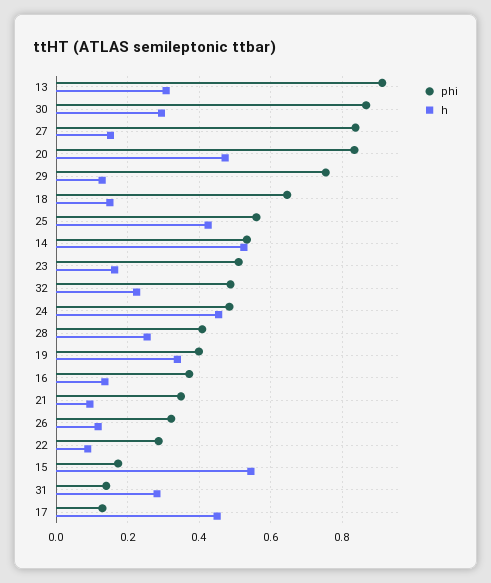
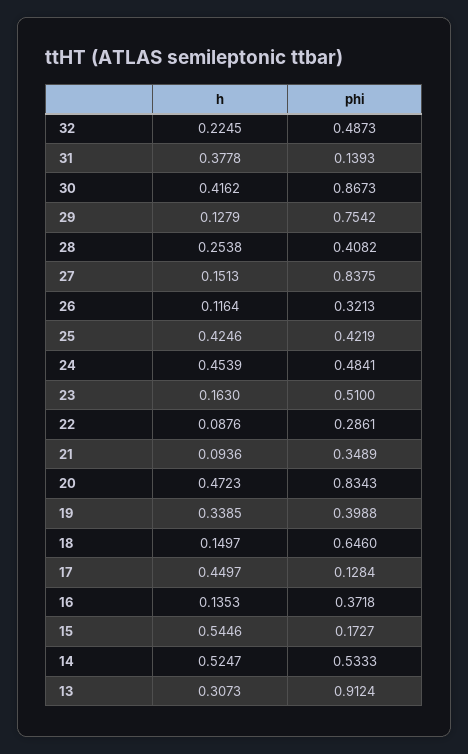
  {
    "phi": {
      "13": 0.9124,
      "30": 0.8673,
      "27": 0.8375,
      "20": 0.8343,
      "29": 0.7542,
      "18": 0.646,
-     "25": 0.56,
+     "25": 0.4219,
      "14": 0.5333,
      "23": 0.51,
      "32": 0.4873,
      "24": 0.4841,
      "28": 0.4082,
      "19": 0.3988,
      "16": 0.3718,
      "21": 0.3489,
      "26": 0.3213,
      "22": 0.2861,
      "15": 0.1727,
      "31": 0.1393,
      "17": 0.1284
    },
    "h": {
      "13": 0.3073,
-     "30": 0.3,
+     "30": 0.4162,
      "27": 0.1513,
      "20": 0.4723,
      "29": 0.1279,
      "18": 0.1497,
      "25": 0.4246,
      "14": 0.5247,
      "23": 0.163,
      "32": 0.2245,
      "24": 0.4539,
      "28": 0.2538,
      "19": 0.3385,
      "16": 0.1353,
      "21": 0.0936,
      "26": 0.1164,
      "22": 0.0876,
      "15": 0.5446,
-     "31": 0.28,
+     "31": 0.3778,
      "17": 0.4497
    }
  }

